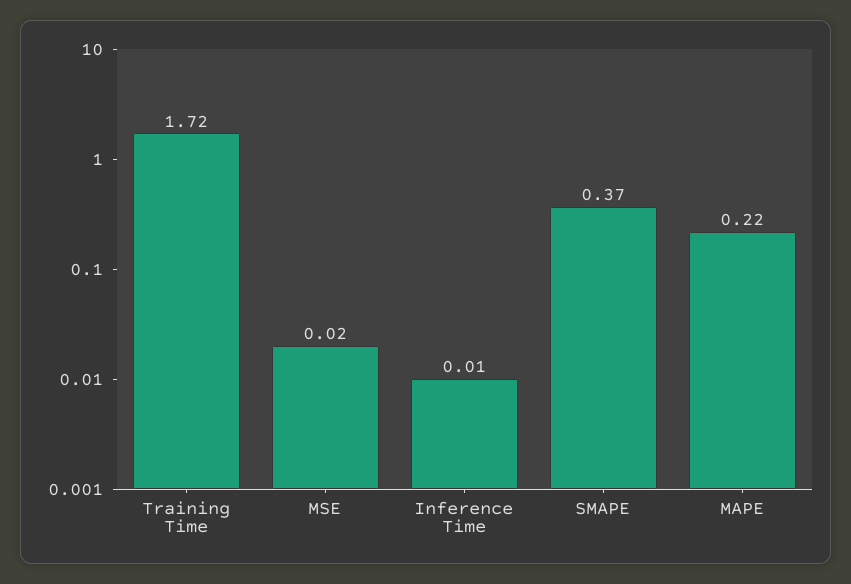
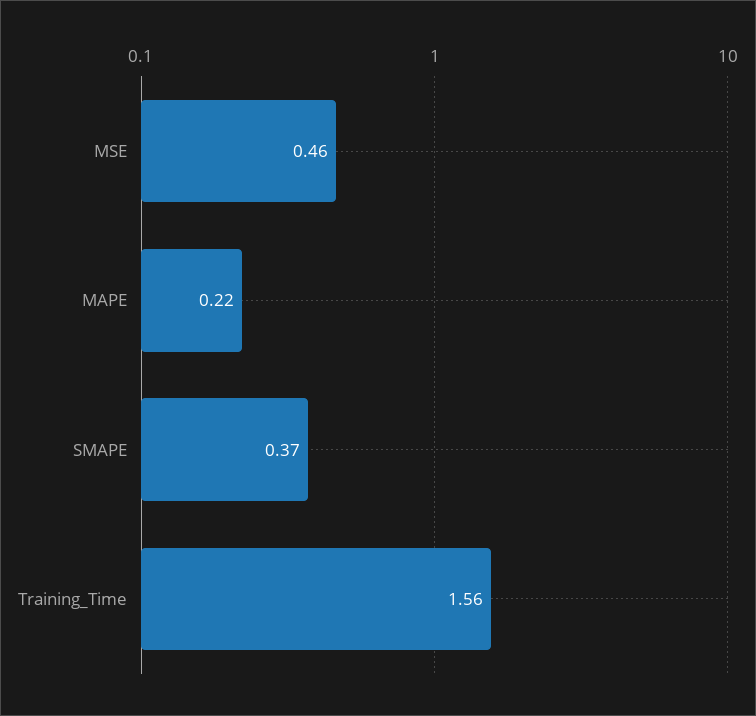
  {
-   "Training Time": 1.72,
+   "Training Time": 1.56,
-   "MSE": 0.02,
+   "MSE": 0.46,
-   "Inference Time": 0.01,
    "SMAPE": 0.37,
    "MAPE": 0.22
  }

